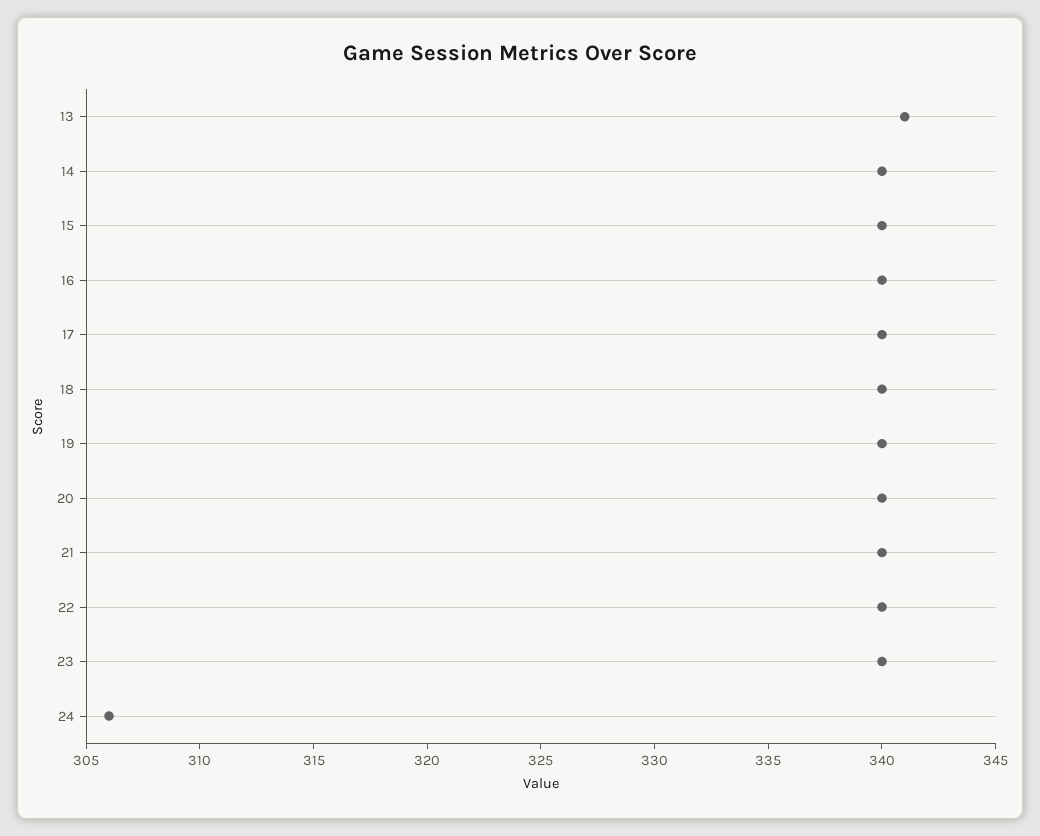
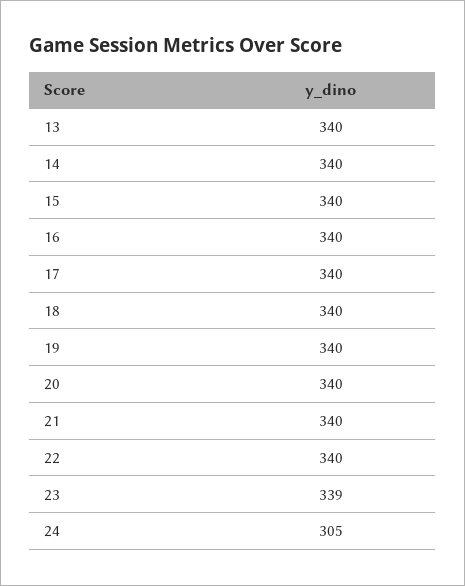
  {
-   "13": 341,
+   "13": 340,
    "14": 340,
    "15": 340,
    "16": 340,
    "17": 340,
    "18": 340,
    "19": 340,
    "20": 340,
    "21": 340,
    "22": 340,
-   "23": 340,
+   "23": 339,
-   "24": 306
+   "24": 305
  }

